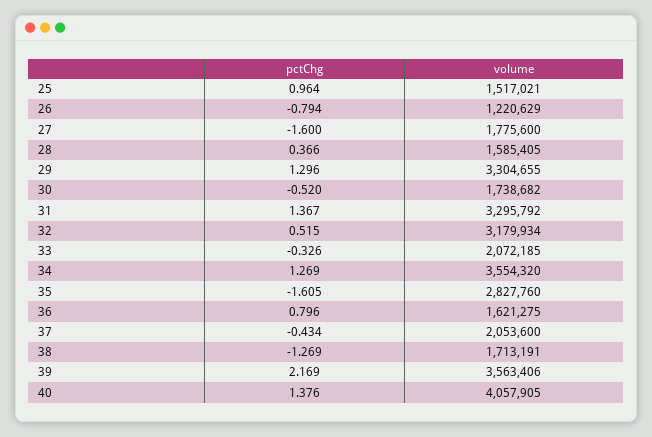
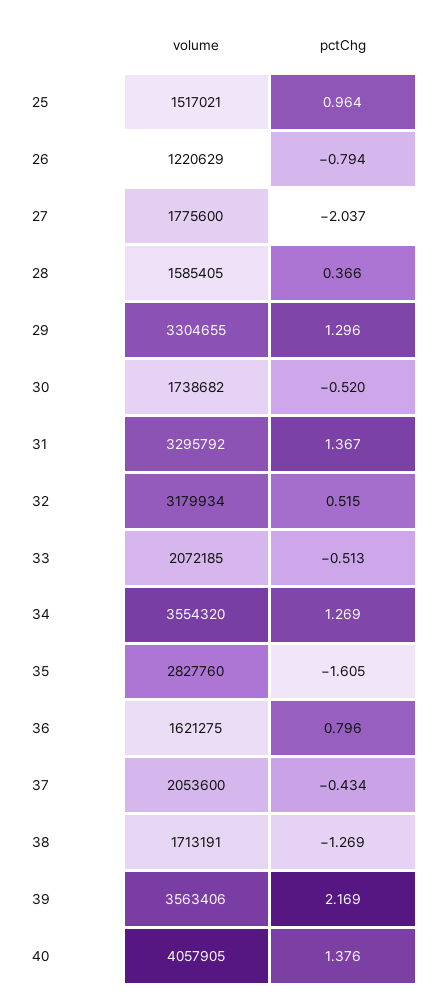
  {
    "pctChg": {
      "25": 0.964,
      "26": -0.794,
-     "27": -1.6,
+     "27": -2.037,
      "28": 0.366,
      "29": 1.296,
      "30": -0.52,
      "31": 1.367,
      "32": 0.515,
-     "33": -0.326,
+     "33": -0.513,
      "34": 1.269,
      "35": -1.605,
      "36": 0.796,
      "37": -0.434,
      "38": -1.269,
      "39": 2.169,
      "40": 1.376
    },
    "volume": {
      "25": 1517021,
      "26": 1220629,
      "27": 1775600,
      "28": 1585405,
      "29": 3304655,
      "30": 1738682,
      "31": 3295792,
      "32": 3179934,
      "33": 2072185,
      "34": 3554320,
      "35": 2827760,
      "36": 1621275,
      "37": 2053600,
      "38": 1713191,
      "39": 3563406,
      "40": 4057905
    }
  }

